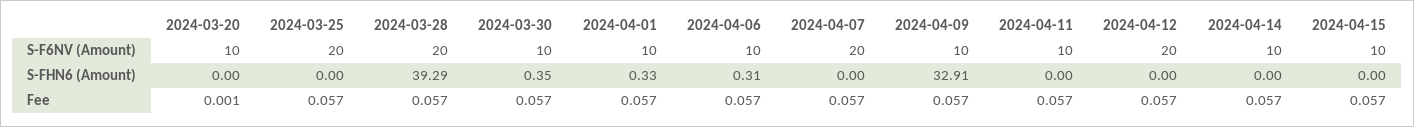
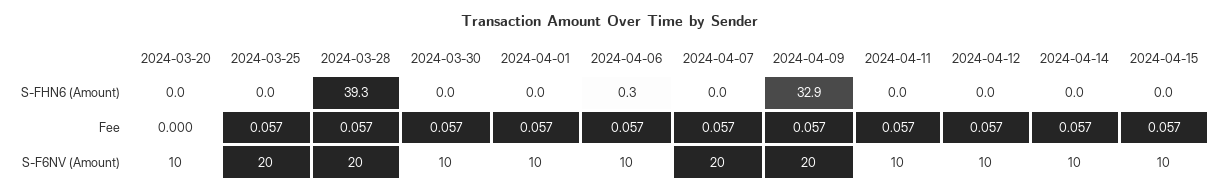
  {
    "2024-03-20": {
      "S-F6NV (Amount)": 10,
      "S-FHN6 (Amount)": 0,
-     "Fee": 0.001
+     "Fee": 0
    },
    "2024-03-25": {
      "S-F6NV (Amount)": 20,
      "S-FHN6 (Amount)": 0,
      "Fee": 0.057
    },
    "2024-03-28": {
      "S-F6NV (Amount)": 20,
      "S-FHN6 (Amount)": 39.29,
      "Fee": 0.057
    },
    "2024-03-30": {
      "S-F6NV (Amount)": 10,
-     "S-FHN6 (Amount)": 0.35,
+     "S-FHN6 (Amount)": 0,
      "Fee": 0.057
    },
    "2024-04-01": {
      "S-F6NV (Amount)": 10,
-     "S-FHN6 (Amount)": 0.33,
+     "S-FHN6 (Amount)": 0,
      "Fee": 0.057
    },
    "2024-04-06": {
      "S-F6NV (Amount)": 10,
      "S-FHN6 (Amount)": 0.31,
      "Fee": 0.057
    },
    "2024-04-07": {
      "S-F6NV (Amount)": 20,
      "S-FHN6 (Amount)": 0,
      "Fee": 0.057
    },
    "2024-04-09": {
-     "S-F6NV (Amount)": 10,
+     "S-F6NV (Amount)": 20,
      "S-FHN6 (Amount)": 32.91,
      "Fee": 0.057
    },
    "2024-04-11": {
      "S-F6NV (Amount)": 10,
      "S-FHN6 (Amount)": 0,
      "Fee": 0.057
    },
    "2024-04-12": {
-     "S-F6NV (Amount)": 20,
+     "S-F6NV (Amount)": 10,
      "S-FHN6 (Amount)": 0,
      "Fee": 0.057
    },
    "2024-04-14": {
      "S-F6NV (Amount)": 10,
      "S-FHN6 (Amount)": 0,
      "Fee": 0.057
    },
    "2024-04-15": {
      "S-F6NV (Amount)": 10,
      "S-FHN6 (Amount)": 0,
      "Fee": 0.057
    }
  }

